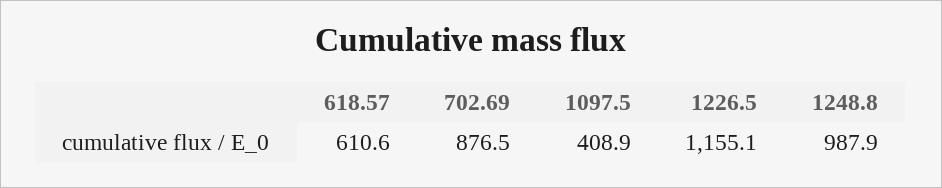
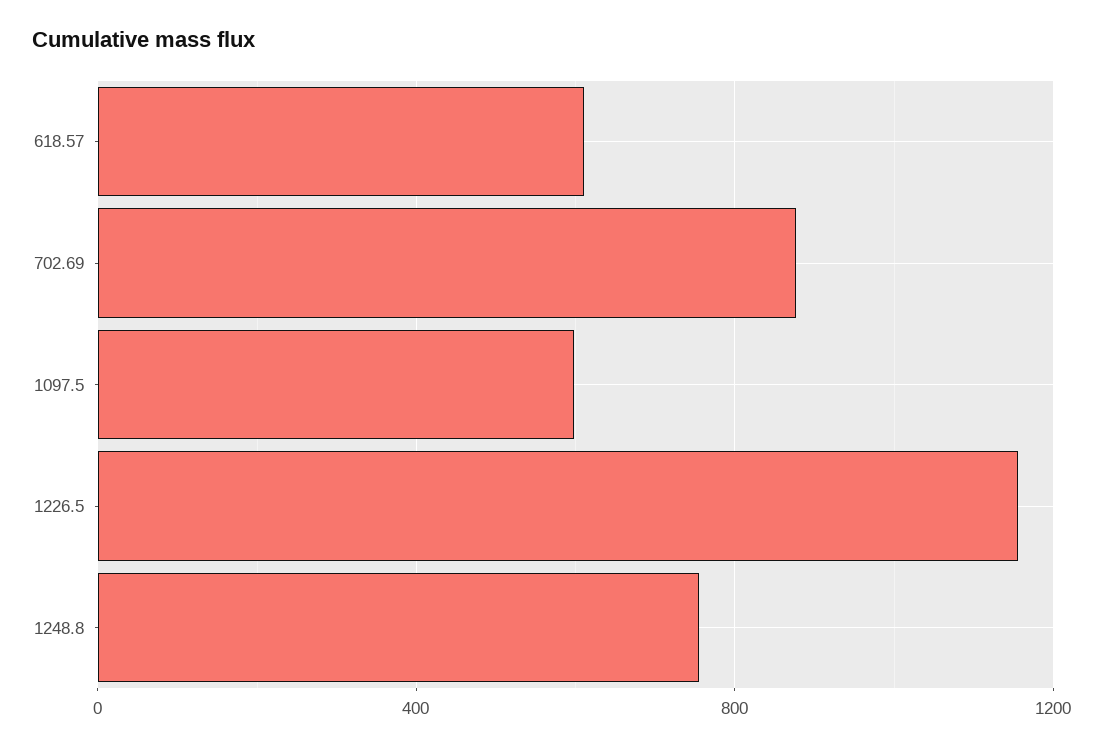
  {
    "618.57": 610.6,
    "702.69": 876.5,
-   "1097.5": 408.9,
+   "1097.5": 600,
    "1226.5": 1155.1,
-   "1248.8": 987.9
+   "1248.8": 750
  }

